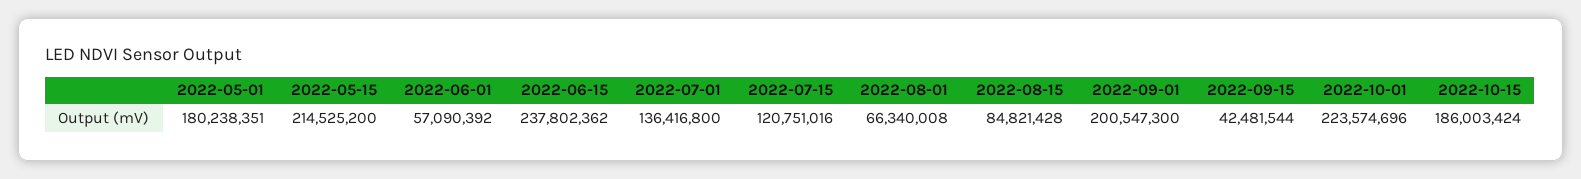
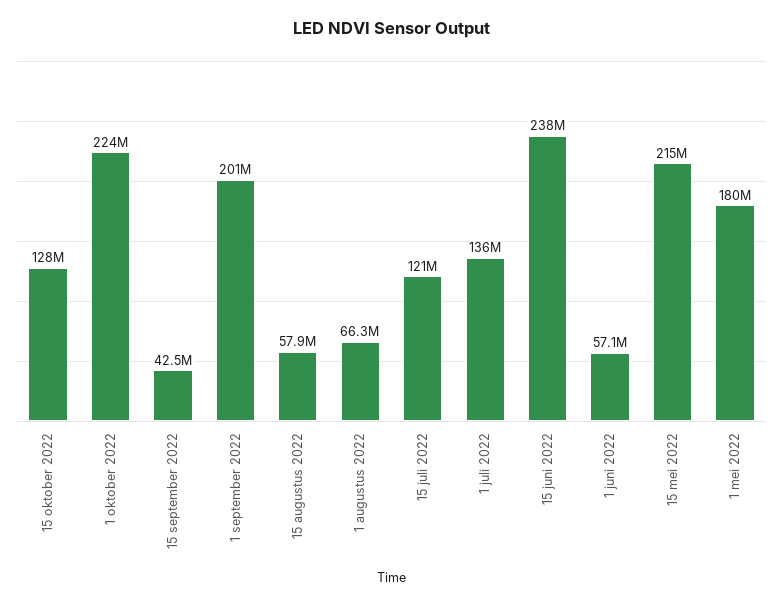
  {
    "2022-05-01": 180238351,
    "2022-05-15": 214525200,
    "2022-06-01": 57090392,
    "2022-06-15": 237802362,
    "2022-07-01": 136416800,
    "2022-07-15": 120751016,
    "2022-08-01": 66340008,
-   "2022-08-15": 84821428,
+   "2022-08-15": 57900000,
    "2022-09-01": 200547300,
    "2022-09-15": 42481544,
    "2022-10-01": 223574696,
-   "2022-10-15": 186003424
+   "2022-10-15": 128000000
  }

